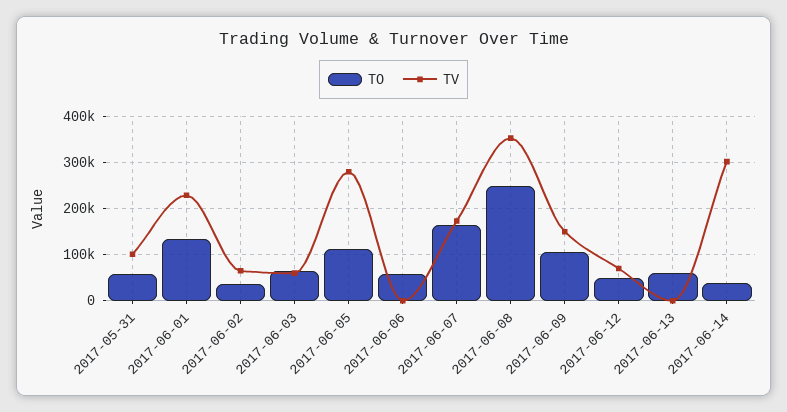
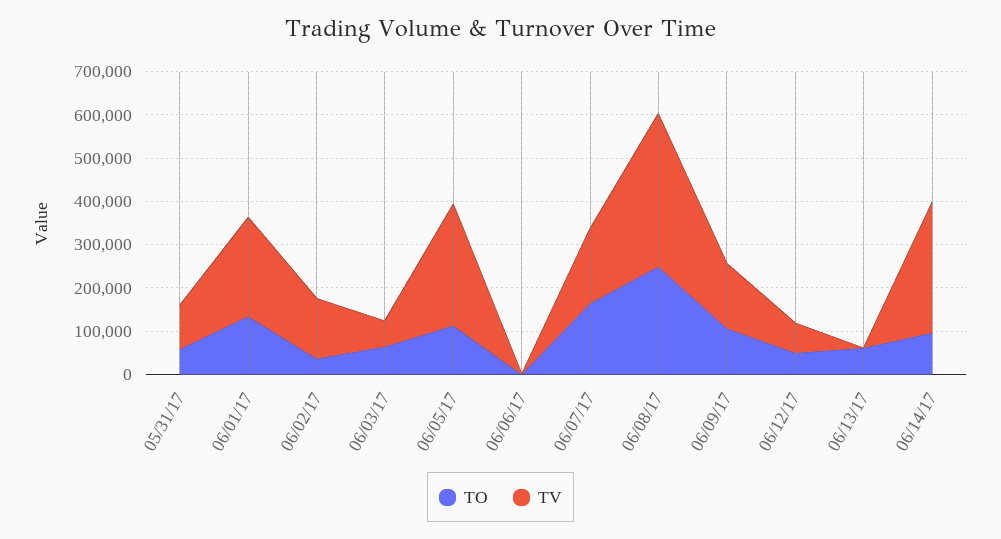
  {
    "TO": {
      "2017-05-31": 60000,
      "2017-06-01": 140000,
      "2017-06-02": 40000,
      "2017-06-03": 60000,
      "2017-06-05": 120000,
-     "2017-06-06": 60000,
+     "2017-06-06": 0,
      "2017-06-07": 160000,
      "2017-06-08": 240000,
      "2017-06-09": 100000,
      "2017-06-12": 40000,
      "2017-06-13": 60000,
-     "2017-06-14": 40000
+     "2017-06-14": 100000
    },
    "TV": {
      "2017-05-31": 100000,
      "2017-06-01": 220000,
-     "2017-06-02": 60000,
+     "2017-06-02": 140000,
      "2017-06-03": 60000,
      "2017-06-05": 280000,
      "2017-06-06": 0,
      "2017-06-07": 180000,
      "2017-06-08": 360000,
      "2017-06-09": 160000,
      "2017-06-12": 80000,
      "2017-06-13": 0,
      "2017-06-14": 300000
    }
  }

